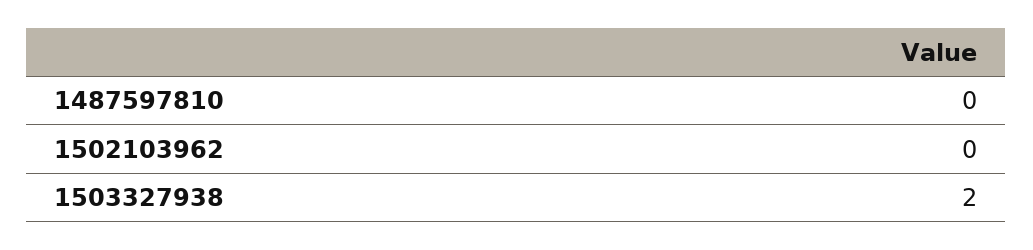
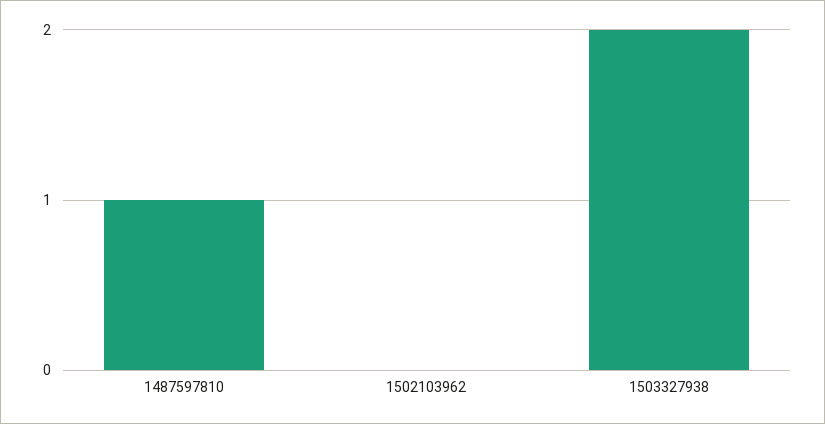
  {
-   "1487597810": 0,
+   "1487597810": 1,
    "1502103962": 0,
    "1503327938": 2
  }

